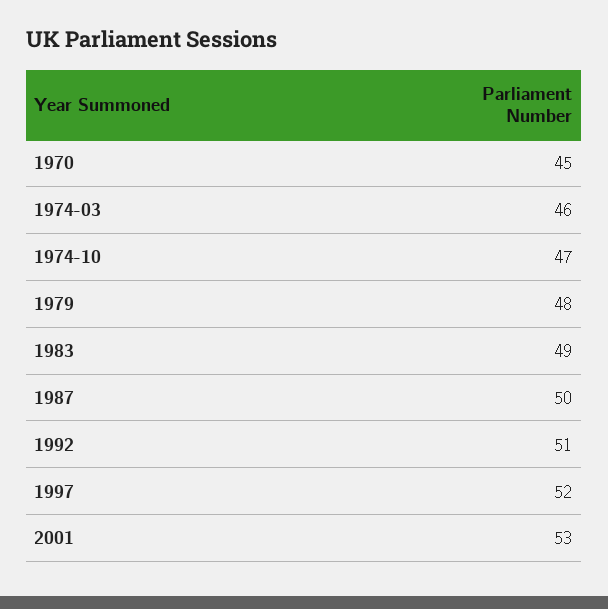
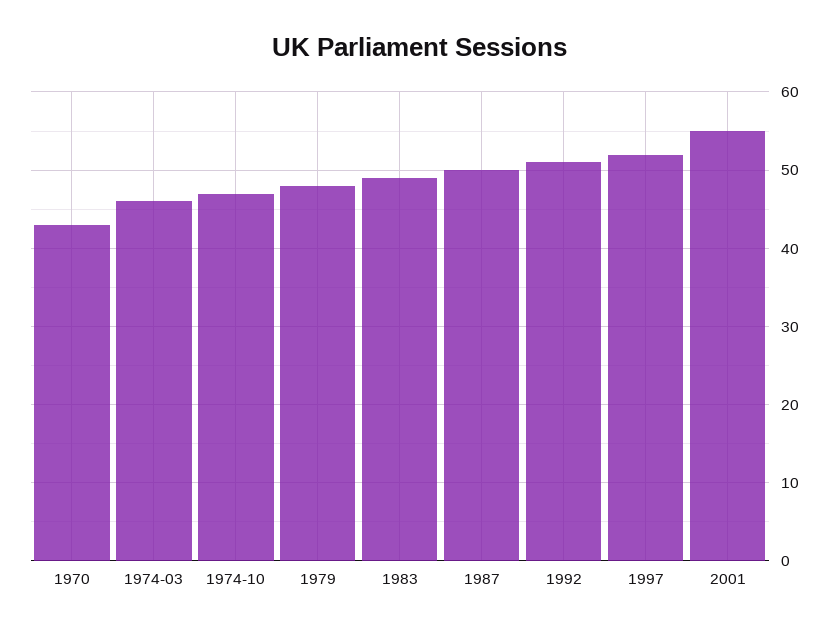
  {
-   "1970": 45,
+   "1970": 43,
    "1974-03": 46,
    "1974-10": 47,
    "1979": 48,
    "1983": 49,
    "1987": 50,
    "1992": 51,
    "1997": 52,
-   "2001": 53
+   "2001": 55
  }

